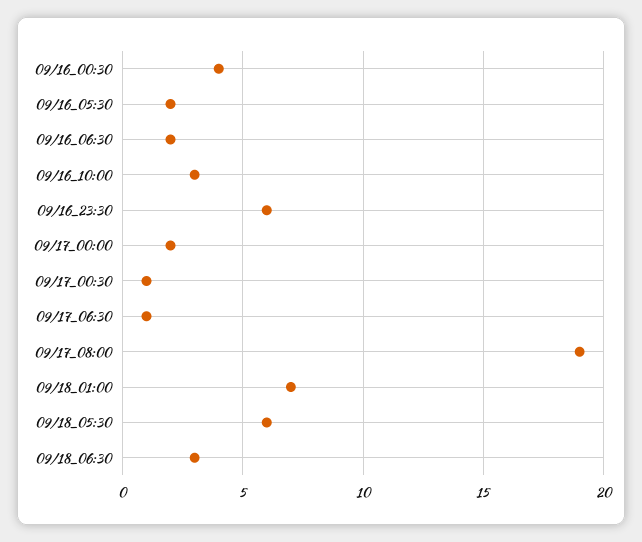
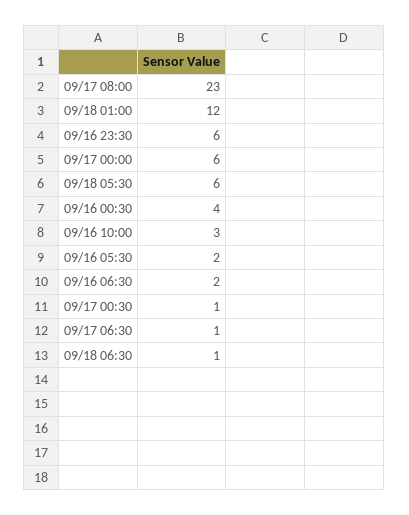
  {
    "09/16_00:30": 4,
    "09/16_05:30": 2,
    "09/16_06:30": 2,
    "09/16_10:00": 3,
    "09/16_23:30": 6,
-   "09/17_00:00": 2,
+   "09/17_00:00": 6,
    "09/17_00:30": 1,
    "09/17_06:30": 1,
-   "09/17_08:00": 19,
+   "09/17_08:00": 23,
-   "09/18_01:00": 7,
+   "09/18_01:00": 12,
    "09/18_05:30": 6,
-   "09/18_06:30": 3
+   "09/18_06:30": 1
  }

